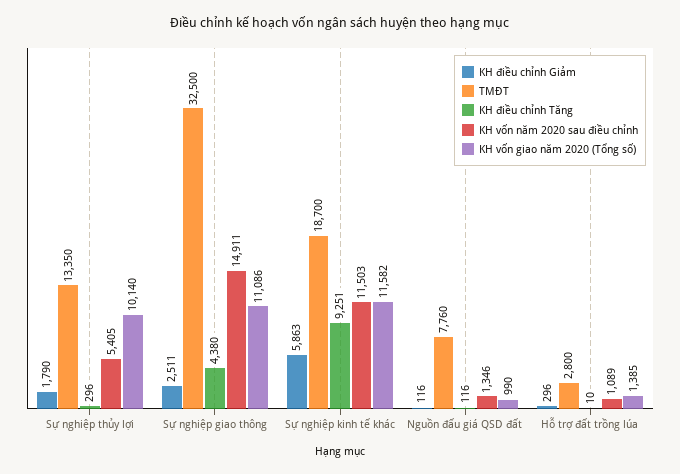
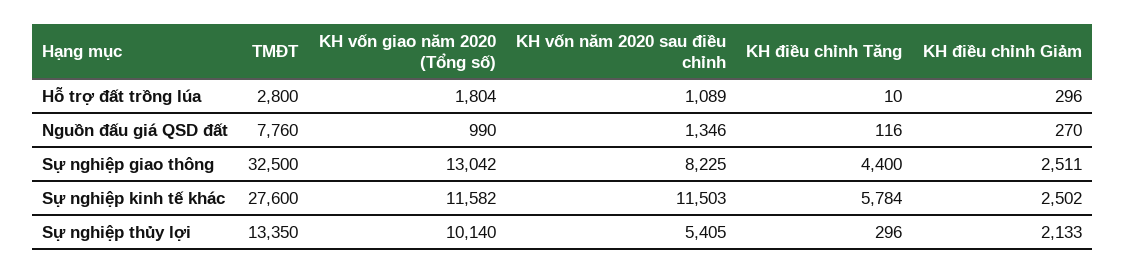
  {
    "KH điều chỉnh Giảm": {
-     "Sự nghiệp thủy lợi": 1790,
+     "Sự nghiệp thủy lợi": 2133,
      "Sự nghiệp giao thông": 2511,
-     "Sự nghiệp kinh tế khác": 5863,
+     "Sự nghiệp kinh tế khác": 2502,
-     "Nguồn đấu giá QSD đất": 116,
+     "Nguồn đấu giá QSD đất": 270,
      "Hỗ trợ đất trồng lúa": 296
    },
    "TMĐT": {
      "Sự nghiệp thủy lợi": 13350,
      "Sự nghiệp giao thông": 32500,
-     "Sự nghiệp kinh tế khác": 18700,
+     "Sự nghiệp kinh tế khác": 27600,
      "Nguồn đấu giá QSD đất": 7760,
      "Hỗ trợ đất trồng lúa": 2800
    },
    "KH điều chỉnh Tăng": {
      "Sự nghiệp thủy lợi": 296,
-     "Sự nghiệp giao thông": 4380,
+     "Sự nghiệp giao thông": 4400,
-     "Sự nghiệp kinh tế khác": 9251,
+     "Sự nghiệp kinh tế khác": 5784,
      "Nguồn đấu giá QSD đất": 116,
      "Hỗ trợ đất trồng lúa": 10
    },
    "KH vốn năm 2020 sau điều chỉnh": {
      "Sự nghiệp thủy lợi": 5405,
-     "Sự nghiệp giao thông": 14911,
+     "Sự nghiệp giao thông": 8225,
      "Sự nghiệp kinh tế khác": 11503,
      "Nguồn đấu giá QSD đất": 1346,
      "Hỗ trợ đất trồng lúa": 1089
    },
    "KH vốn giao năm 2020 (Tổng số)": {
      "Sự nghiệp thủy lợi": 10140,
-     "Sự nghiệp giao thông": 11086,
+     "Sự nghiệp giao thông": 13042,
      "Sự nghiệp kinh tế khác": 11582,
      "Nguồn đấu giá QSD đất": 990,
-     "Hỗ trợ đất trồng lúa": 1385
+     "Hỗ trợ đất trồng lúa": 1804
    }
  }

